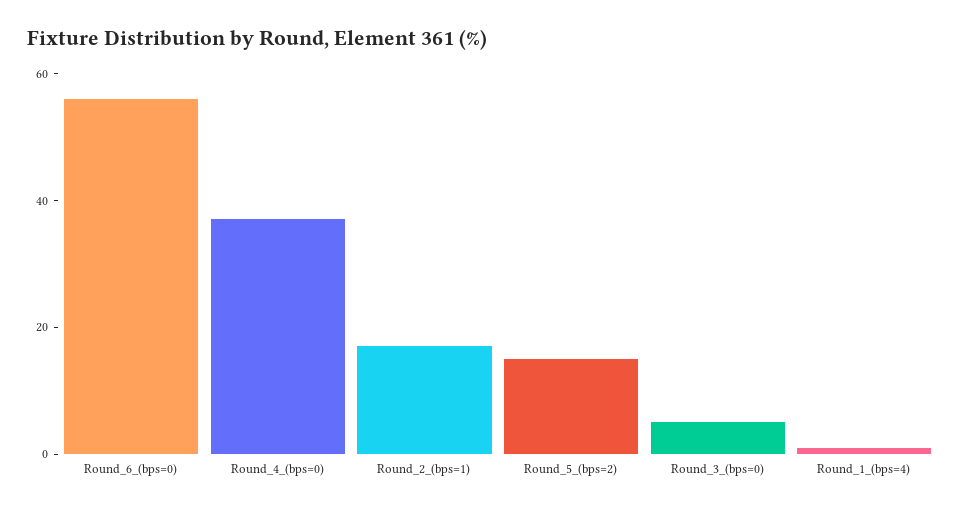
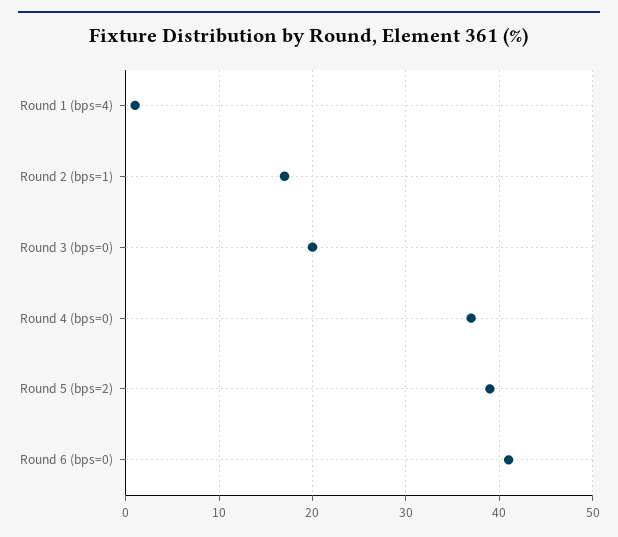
  {
-   "Round_6_(bps=0)": 55,
+   "Round_6_(bps=0)": 41,
    "Round_4_(bps=0)": 37,
    "Round_2_(bps=1)": 17,
-   "Round_5_(bps=2)": 15,
+   "Round_5_(bps=2)": 39,
-   "Round_3_(bps=0)": 5,
+   "Round_3_(bps=0)": 20,
    "Round_1_(bps=4)": 1
  }

